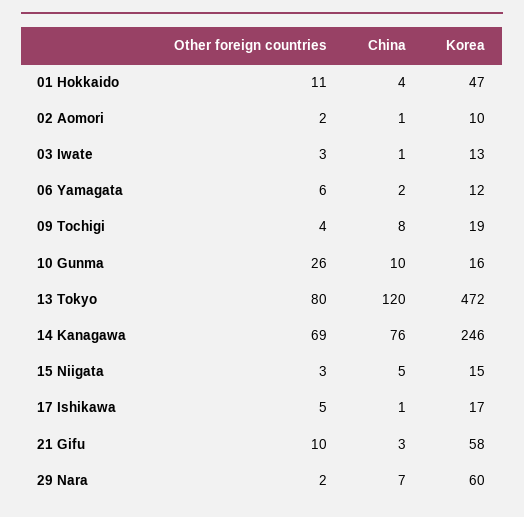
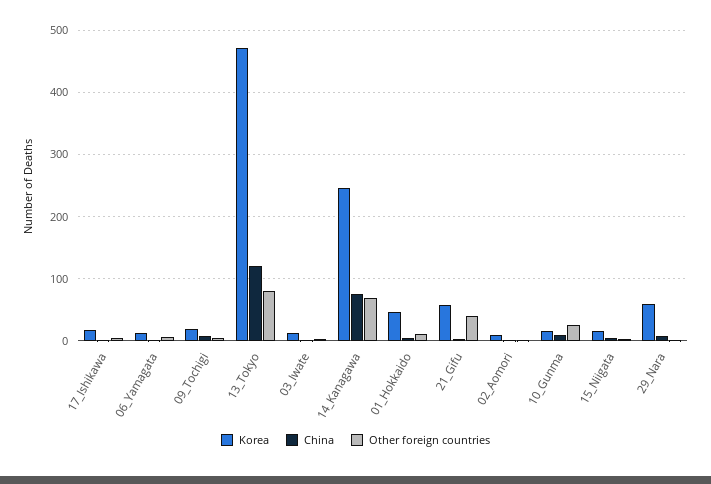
  {
    "Other foreign countries": {
      "01 Hokkaido": 11,
      "02 Aomori": 2,
      "03 Iwate": 3,
      "06 Yamagata": 6,
      "09 Tochigi": 4,
      "10 Gunma": 26,
      "13 Tokyo": 80,
      "14 Kanagawa": 69,
      "15 Niigata": 3,
      "17 Ishikawa": 5,
-     "21 Gifu": 10,
+     "21 Gifu": 40,
      "29 Nara": 2
    },
    "China": {
      "01 Hokkaido": 4,
      "02 Aomori": 1,
      "03 Iwate": 1,
      "06 Yamagata": 2,
      "09 Tochigi": 8,
      "10 Gunma": 10,
      "13 Tokyo": 120,
      "14 Kanagawa": 76,
      "15 Niigata": 5,
      "17 Ishikawa": 1,
      "21 Gifu": 3,
      "29 Nara": 7
    },
    "Korea": {
      "01 Hokkaido": 47,
      "02 Aomori": 10,
      "03 Iwate": 13,
      "06 Yamagata": 12,
      "09 Tochigi": 19,
      "10 Gunma": 16,
      "13 Tokyo": 472,
      "14 Kanagawa": 246,
      "15 Niigata": 15,
      "17 Ishikawa": 17,
      "21 Gifu": 58,
      "29 Nara": 60
    }
  }

